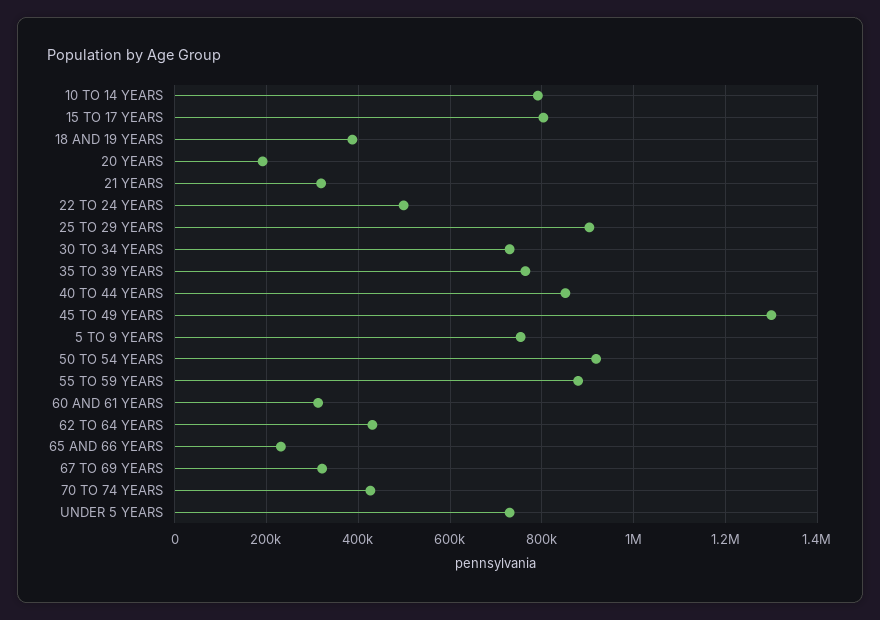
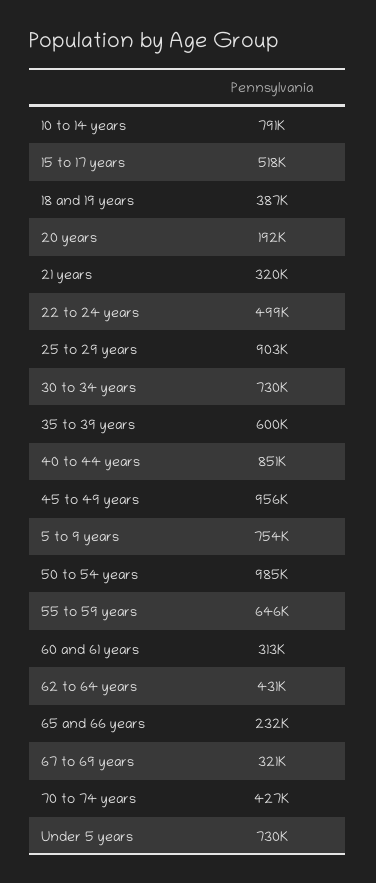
  {
    "10 TO 14 YEARS": 791000,
-   "15 TO 17 YEARS": 800000,
+   "15 TO 17 YEARS": 518000,
    "18 AND 19 YEARS": 387000,
    "20 YEARS": 192000,
    "21 YEARS": 320000,
    "22 TO 24 YEARS": 499000,
    "25 TO 29 YEARS": 903000,
    "30 TO 34 YEARS": 730000,
-   "35 TO 39 YEARS": 760000,
+   "35 TO 39 YEARS": 600000,
    "40 TO 44 YEARS": 851000,
-   "45 TO 49 YEARS": 1300000,
+   "45 TO 49 YEARS": 956000,
    "5 TO 9 YEARS": 754000,
-   "50 TO 54 YEARS": 920000,
+   "50 TO 54 YEARS": 985000,
-   "55 TO 59 YEARS": 880000,
+   "55 TO 59 YEARS": 646000,
    "60 AND 61 YEARS": 313000,
    "62 TO 64 YEARS": 431000,
    "65 AND 66 YEARS": 232000,
    "67 TO 69 YEARS": 321000,
    "70 TO 74 YEARS": 427000,
    "UNDER 5 YEARS": 730000
  }

